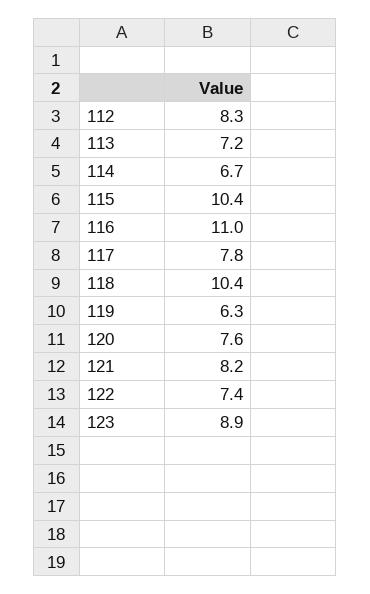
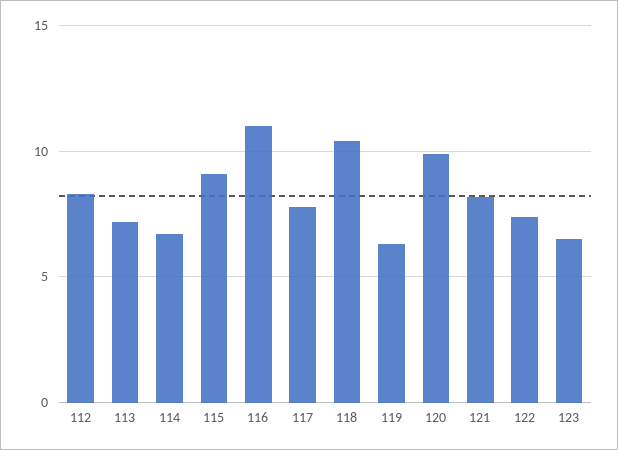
  {
    "112": 8.3,
    "113": 7.2,
    "114": 6.7,
-   "115": 10.4,
+   "115": 9,
    "116": 11,
    "117": 7.8,
    "118": 10.4,
    "119": 6.3,
-   "120": 7.6,
+   "120": 10,
    "121": 8.2,
    "122": 7.4,
-   "123": 8.9
+   "123": 6.5
  }

